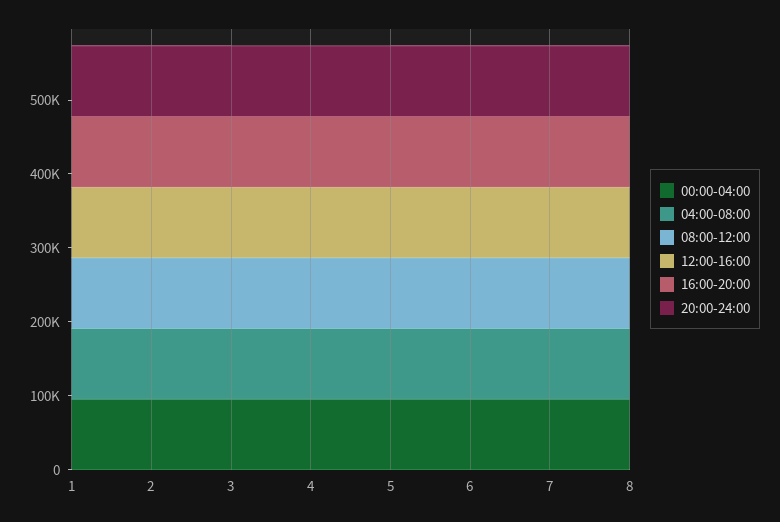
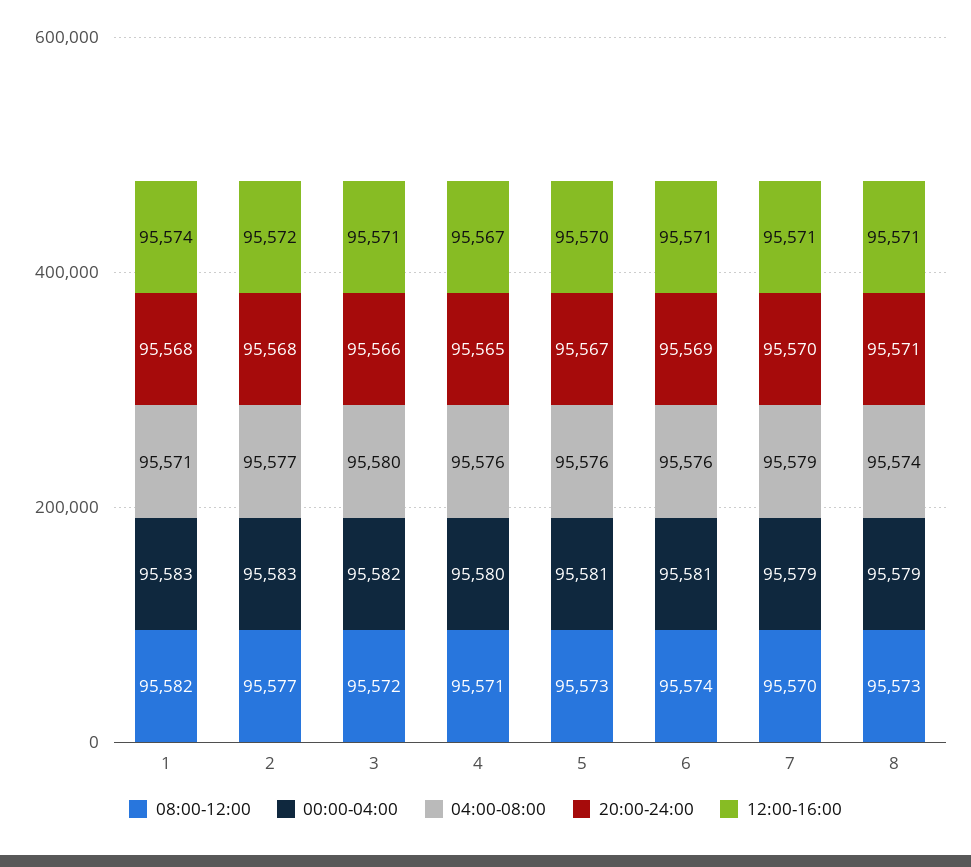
  {
    "00:00-04:00": {
      "1": 95583,
      "2": 95583,
      "3": 95582,
      "4": 95580,
      "5": 95581,
      "6": 95581,
      "7": 95579,
      "8": 95579
    },
    "04:00-08:00": {
      "1": 95571,
      "2": 95577,
      "3": 95580,
      "4": 95576,
      "5": 95576,
      "6": 95576,
      "7": 95579,
      "8": 95574
    },
    "08:00-12:00": {
      "1": 95582,
      "2": 95577,
      "3": 95572,
      "4": 95571,
      "5": 95573,
      "6": 95574,
      "7": 95570,
      "8": 95573
    },
    "12:00-16:00": {
      "1": 95574,
      "2": 95572,
      "3": 95571,
      "4": 95567,
      "5": 95570,
      "6": 95571,
      "7": 95571,
      "8": 95571
    },
-   "16:00-20:00": {
-     "1": 100000,
-     "2": 100000,
-     "3": 100000,
-     "4": 100000,
-     "5": 100000,
-     "6": 100000,
-     "7": 100000,
-     "8": 100000
-   },
    "20:00-24:00": {
      "1": 95568,
      "2": 95568,
      "3": 95566,
      "4": 95565,
      "5": 95567,
      "6": 95569,
      "7": 95570,
      "8": 95571
    }
  }

